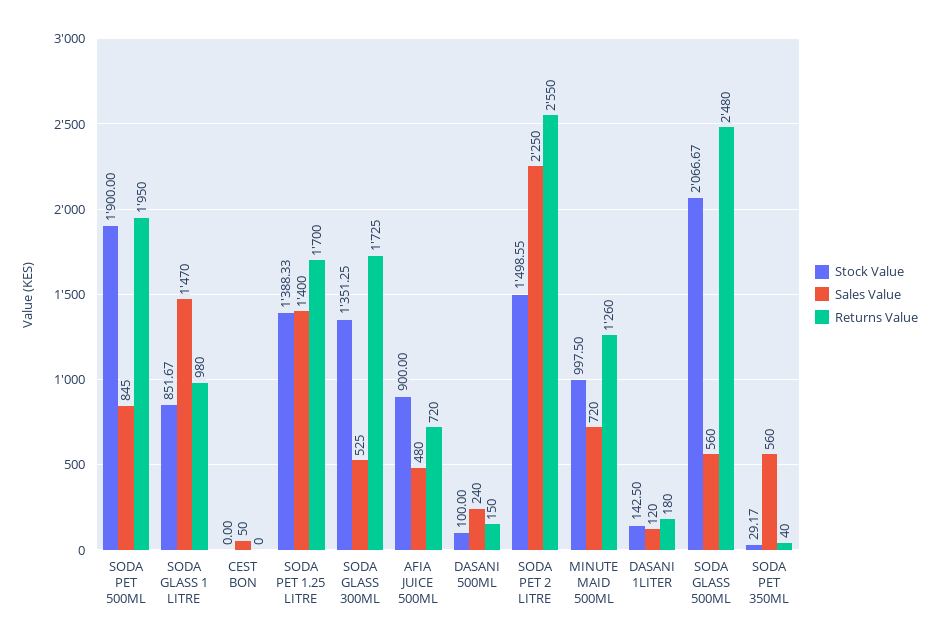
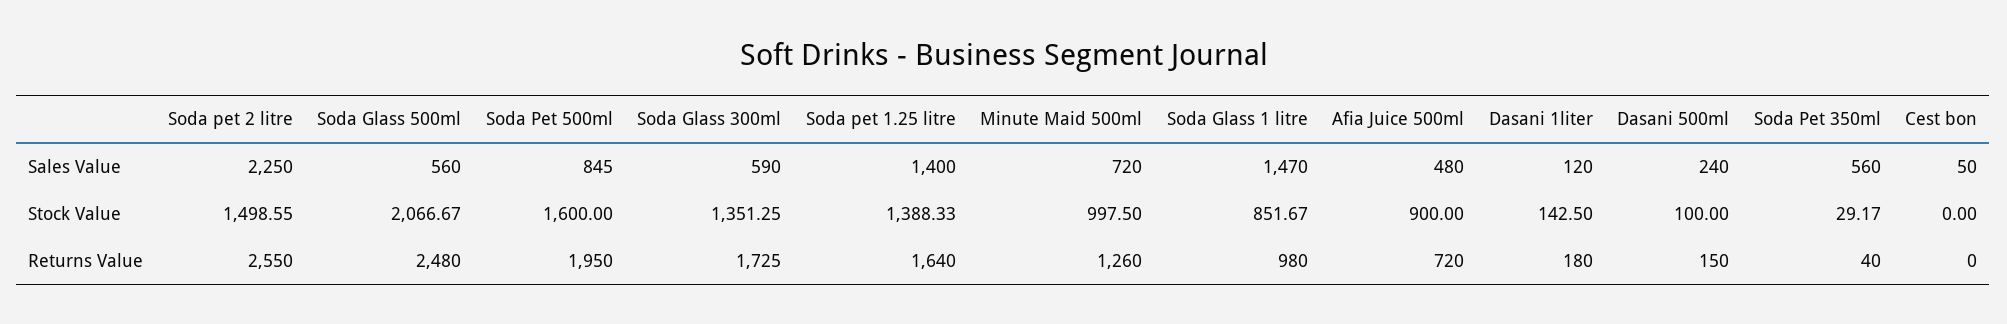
  {
    "Stock Value": {
-     "SODA PET 500ML": 1900,
+     "SODA PET 500ML": 1600,
      "SODA GLASS 1 LITRE": 851.67,
      "CEST BON": 0,
      "SODA PET 1.25 LITRE": 1388.33,
      "SODA GLASS 300ML": 1351.25,
      "AFIA JUICE 500ML": 900,
      "DASANI 500ML": 100,
      "SODA PET 2 LITRE": 1498.55,
      "MINUTE MAID 500ML": 997.5,
      "DASANI 1LITER": 142.5,
      "SODA GLASS 500ML": 2066.67,
      "SODA PET 350ML": 29.17
    },
    "Sales Value": {
      "SODA PET 500ML": 845,
      "SODA GLASS 1 LITRE": 1470,
      "CEST BON": 50,
      "SODA PET 1.25 LITRE": 1400,
-     "SODA GLASS 300ML": 525,
+     "SODA GLASS 300ML": 590,
      "AFIA JUICE 500ML": 480,
      "DASANI 500ML": 240,
      "SODA PET 2 LITRE": 2250,
      "MINUTE MAID 500ML": 720,
      "DASANI 1LITER": 120,
      "SODA GLASS 500ML": 560,
      "SODA PET 350ML": 560
    },
    "Returns Value": {
      "SODA PET 500ML": 1950,
      "SODA GLASS 1 LITRE": 980,
      "CEST BON": 0,
-     "SODA PET 1.25 LITRE": 1700,
+     "SODA PET 1.25 LITRE": 1640,
      "SODA GLASS 300ML": 1725,
      "AFIA JUICE 500ML": 720,
      "DASANI 500ML": 150,
      "SODA PET 2 LITRE": 2550,
      "MINUTE MAID 500ML": 1260,
      "DASANI 1LITER": 180,
      "SODA GLASS 500ML": 2480,
      "SODA PET 350ML": 40
    }
  }

